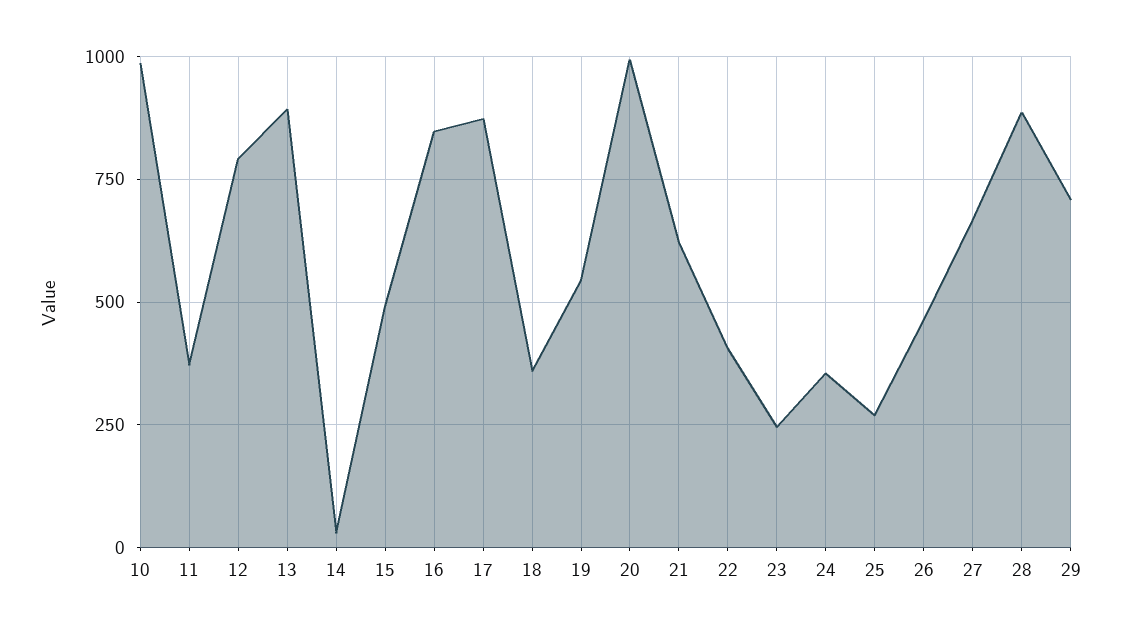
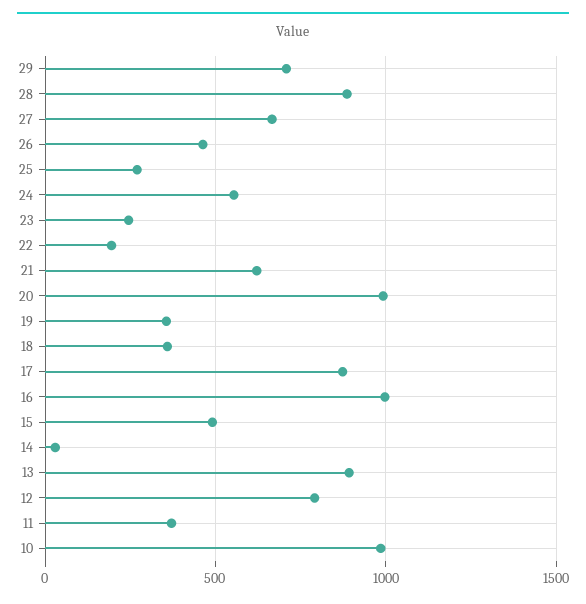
  {
    "10": 975,
    "11": 375,
    "12": 800,
    "13": 900,
    "14": 25,
    "15": 500,
-   "16": 850,
+   "16": 1000,
    "17": 875,
    "18": 350,
-   "19": 550,
+   "19": 350,
    "20": 1000,
    "21": 625,
-   "22": 400,
+   "22": 200,
    "23": 250,
-   "24": 350,
+   "24": 550,
    "25": 275,
    "26": 475,
    "27": 675,
    "28": 875,
    "29": 700
  }

